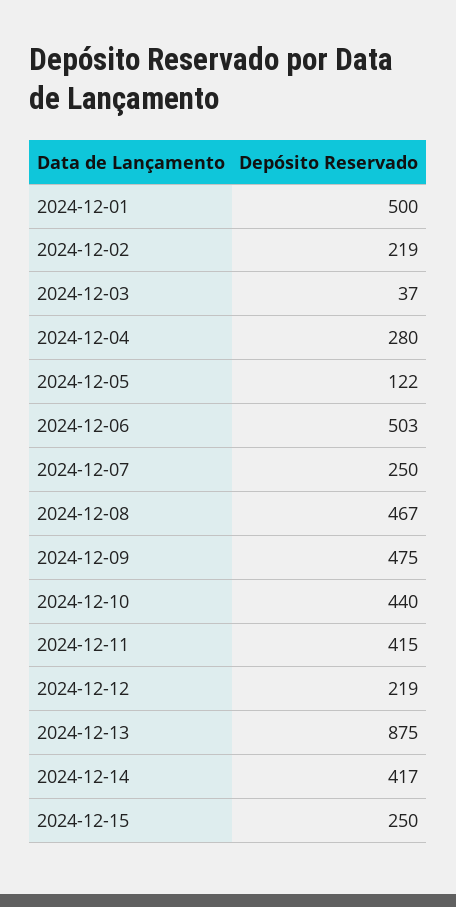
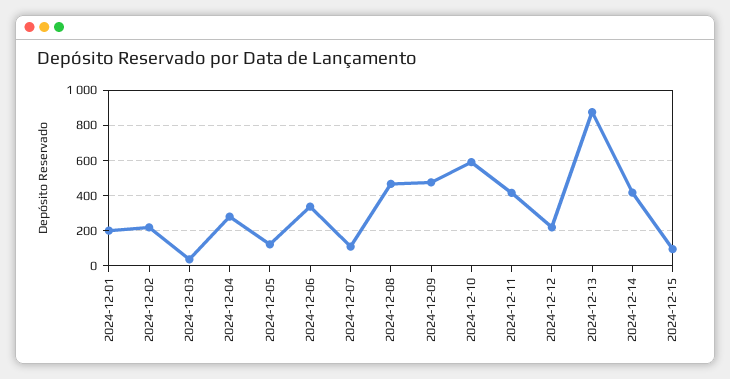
  {
-   "2024-12-01": 500,
+   "2024-12-01": 200,
    "2024-12-02": 219,
    "2024-12-03": 37,
    "2024-12-04": 280,
    "2024-12-05": 122,
-   "2024-12-06": 503,
+   "2024-12-06": 350,
-   "2024-12-07": 250,
+   "2024-12-07": 100,
    "2024-12-08": 467,
    "2024-12-09": 475,
-   "2024-12-10": 440,
+   "2024-12-10": 600,
    "2024-12-11": 415,
    "2024-12-12": 219,
    "2024-12-13": 875,
    "2024-12-14": 417,
-   "2024-12-15": 250
+   "2024-12-15": 100
  }

